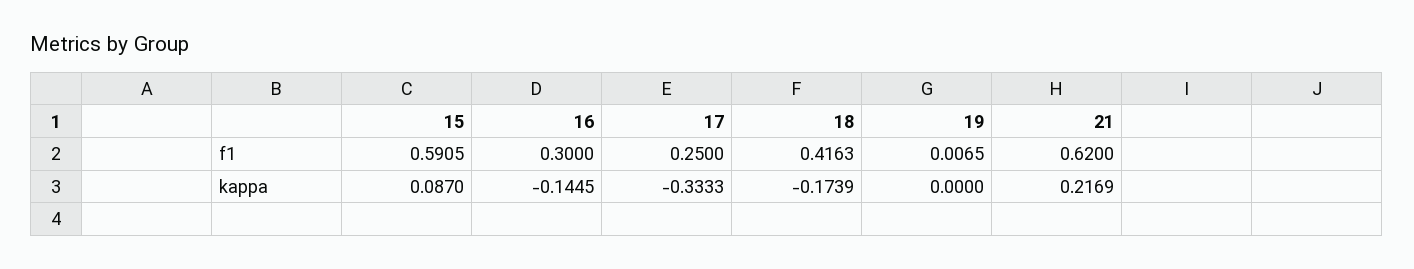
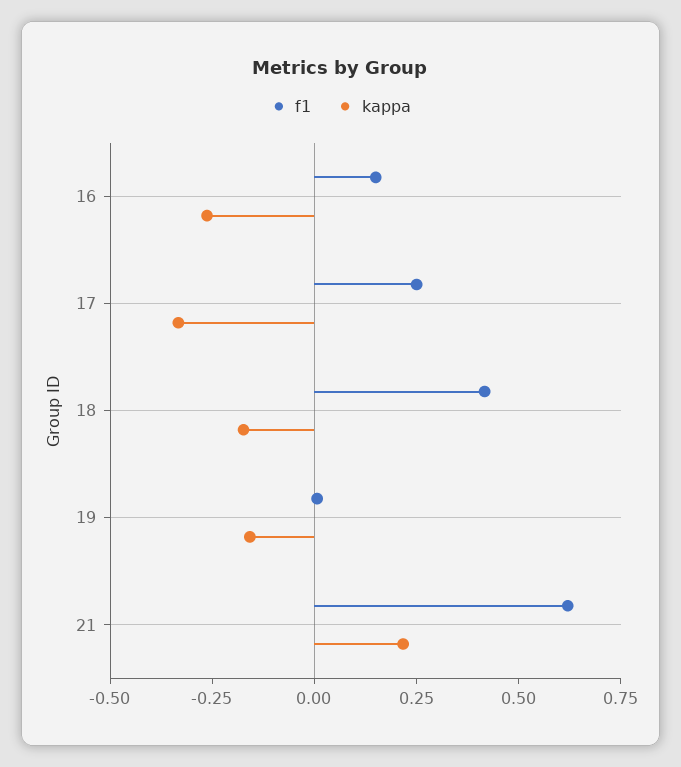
  {
    "f1": {
-     "15": 0.5905,
-     "16": 0.3,
+     "16": 0.15,
      "17": 0.25,
      "18": 0.4163,
      "19": 0.0065,
      "21": 0.62
    },
    "kappa": {
-     "15": 0.087,
-     "16": -0.1445,
+     "16": -0.25,
      "17": -0.3333,
      "18": -0.1739,
-     "19": 0,
+     "19": -0.15,
      "21": 0.2169
    }
  }

